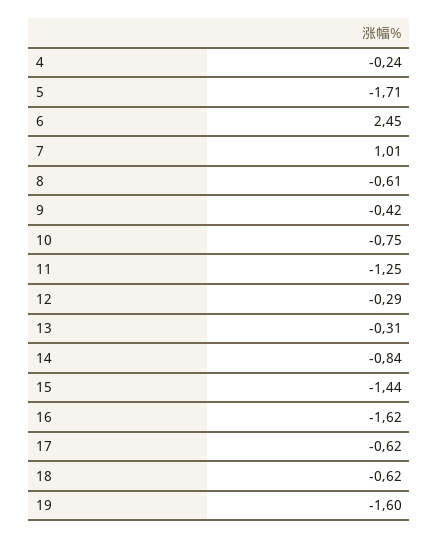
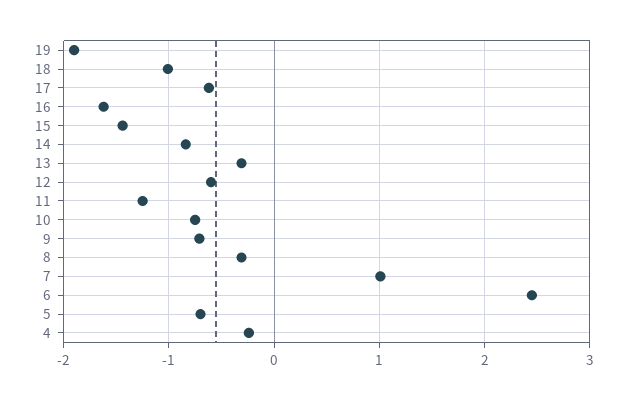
  {
    "4": -0.24,
-   "5": -1.71,
+   "5": -0.7,
    "6": 2.45,
    "7": 1.01,
-   "8": -0.61,
+   "8": -0.3,
-   "9": -0.42,
+   "9": -0.7,
    "10": -0.75,
    "11": -1.25,
-   "12": -0.29,
+   "12": -0.6,
    "13": -0.31,
    "14": -0.84,
    "15": -1.44,
    "16": -1.62,
    "17": -0.62,
-   "18": -0.62,
+   "18": -1,
-   "19": -1.6
+   "19": -1.9
  }

